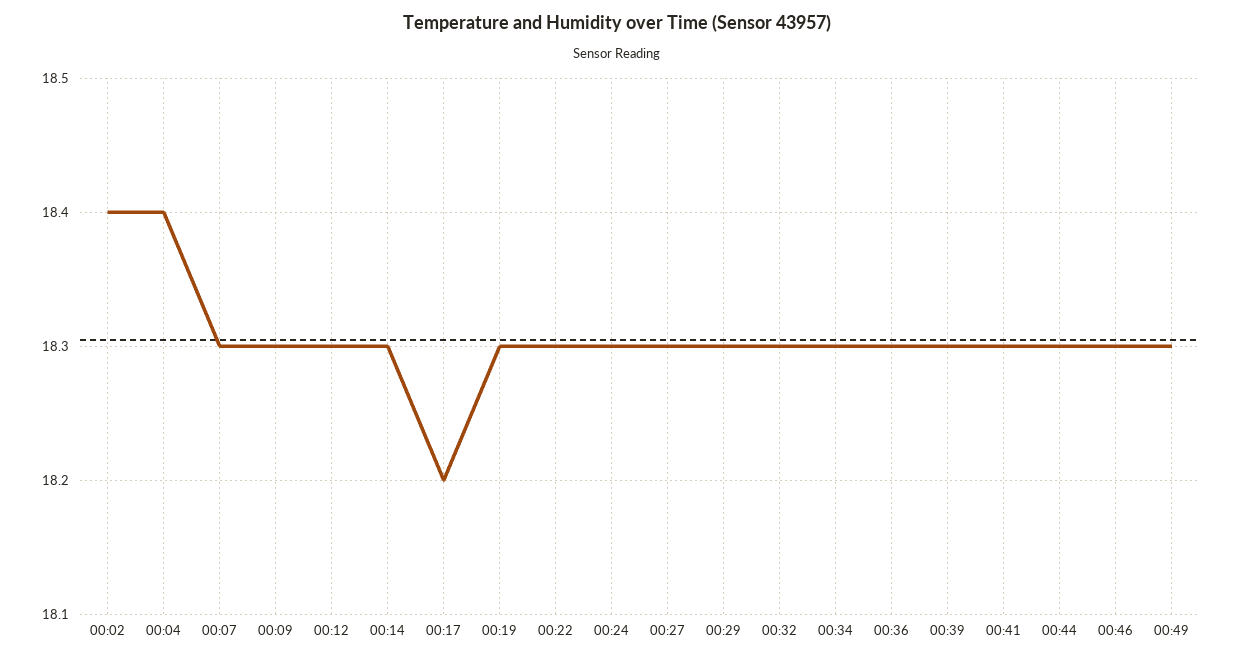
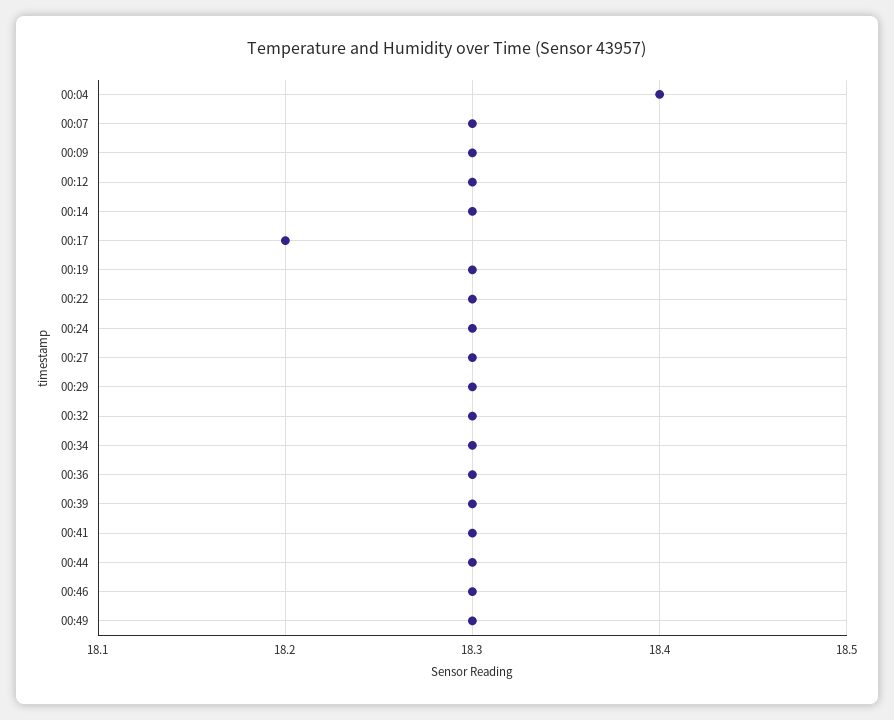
  {
-   "00:02": 18.4,
    "00:04": 18.4,
    "00:07": 18.3,
    "00:09": 18.3,
    "00:12": 18.3,
    "00:14": 18.3,
    "00:17": 18.2,
    "00:19": 18.3,
    "00:22": 18.3,
    "00:24": 18.3,
    "00:27": 18.3,
    "00:29": 18.3,
    "00:32": 18.3,
    "00:34": 18.3,
    "00:36": 18.3,
    "00:39": 18.3,
    "00:41": 18.3,
    "00:44": 18.3,
    "00:46": 18.3,
    "00:49": 18.3
  }

